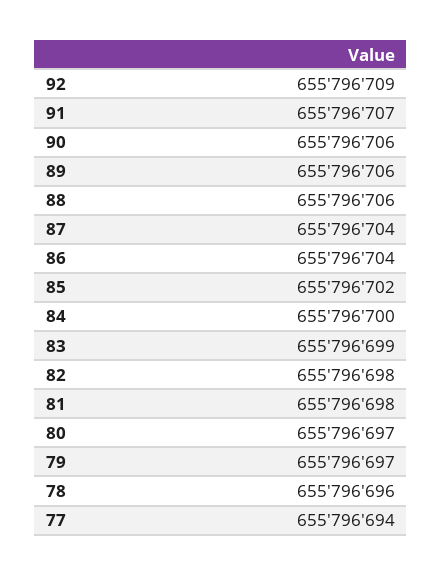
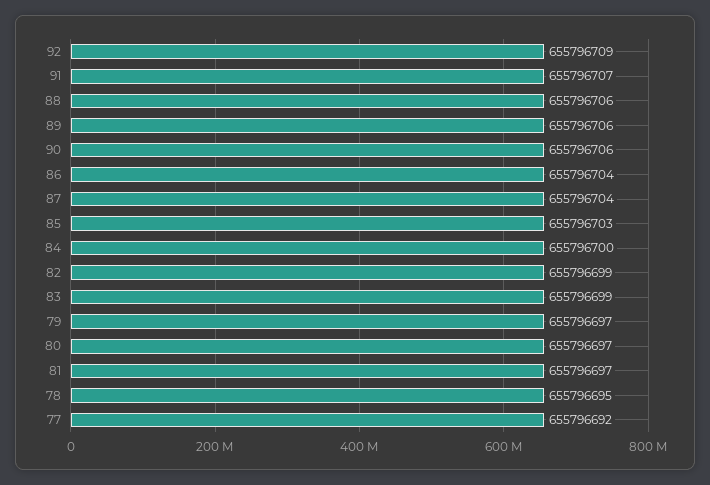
  {
    "92": 655796709,
    "91": 655796707,
    "90": 655796706,
    "89": 655796706,
    "88": 655796706,
    "87": 655796704,
    "86": 655796704,
-   "85": 655796702,
+   "85": 655796703,
    "84": 655796700,
    "83": 655796699,
-   "82": 655796698,
+   "82": 655796699,
-   "81": 655796698,
+   "81": 655796697,
    "80": 655796697,
    "79": 655796697,
-   "78": 655796696,
+   "78": 655796695,
-   "77": 655796694
+   "77": 655796692
  }

